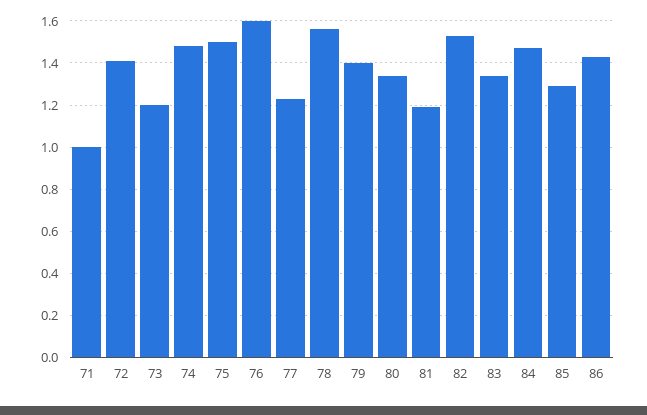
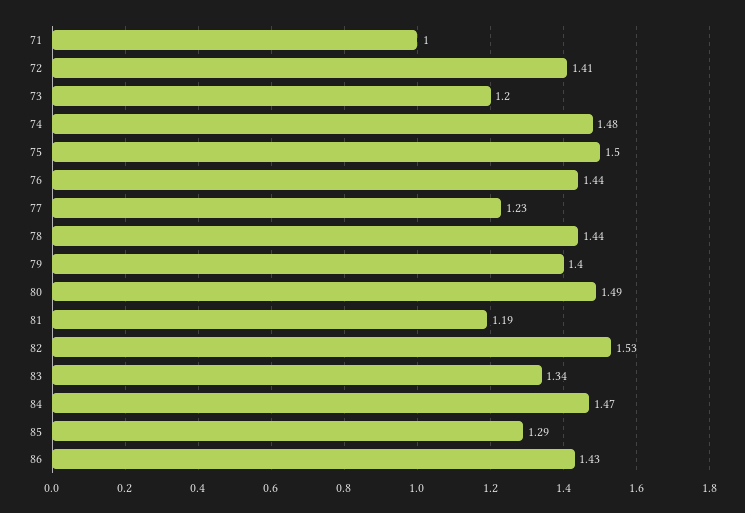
  {
    "71": 1,
    "72": 1.41,
    "73": 1.2,
    "74": 1.48,
    "75": 1.5,
-   "76": 1.6,
+   "76": 1.44,
    "77": 1.23,
-   "78": 1.55,
+   "78": 1.44,
    "79": 1.4,
-   "80": 1.35,
+   "80": 1.49,
    "81": 1.19,
    "82": 1.53,
    "83": 1.34,
    "84": 1.47,
    "85": 1.29,
    "86": 1.43
  }

